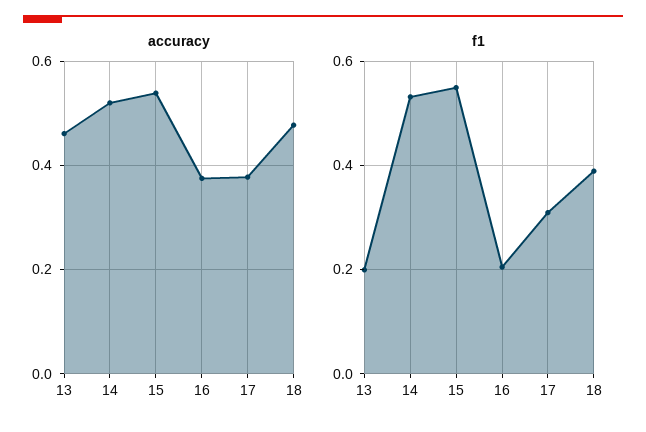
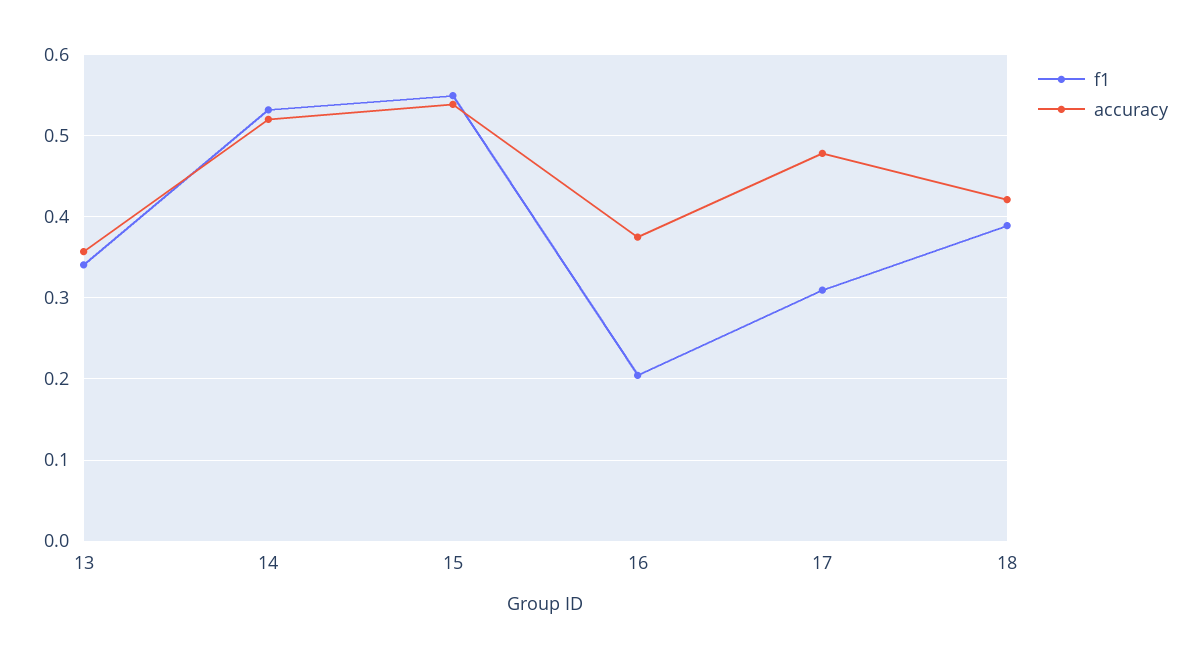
  {
    "accuracy": {
-     "13": 0.46,
+     "13": 0.36,
      "14": 0.52,
      "15": 0.54,
      "16": 0.38,
-     "17": 0.38,
+     "17": 0.48,
-     "18": 0.48
+     "18": 0.42
    },
    "f1": {
-     "13": 0.2,
+     "13": 0.34,
      "14": 0.53,
      "15": 0.55,
      "16": 0.2,
      "17": 0.31,
      "18": 0.39
    }
  }

